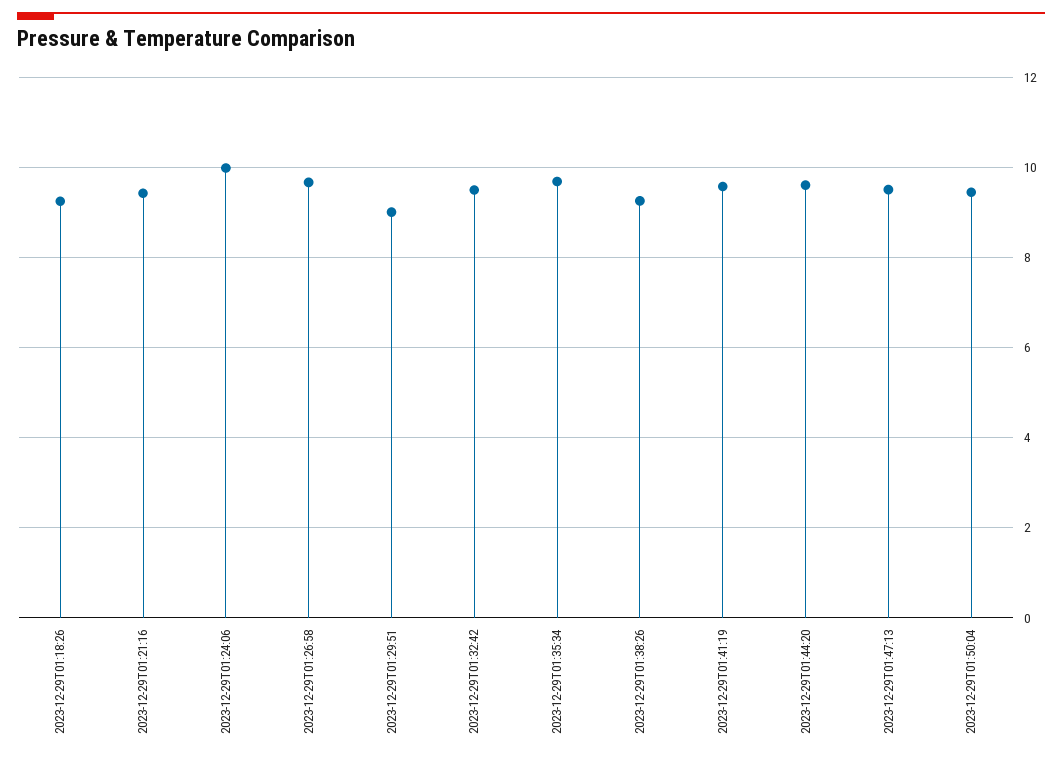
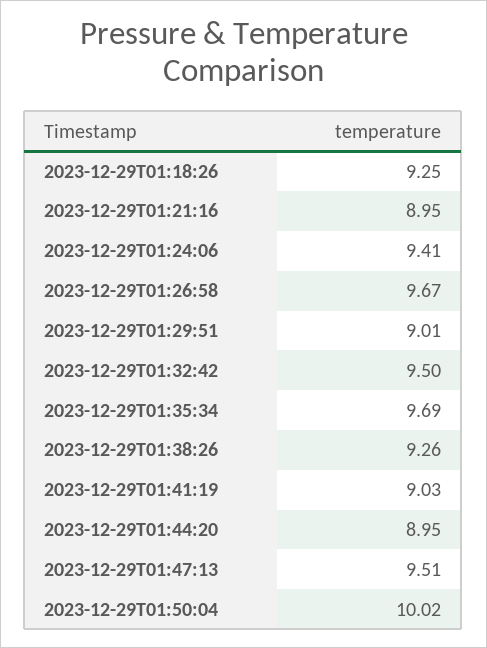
  {
    "2023-12-29T01:18:26": 9.25,
-   "2023-12-29T01:21:16": 9.4,
+   "2023-12-29T01:21:16": 8.95,
-   "2023-12-29T01:24:06": 10,
+   "2023-12-29T01:24:06": 9.41,
    "2023-12-29T01:26:58": 9.67,
    "2023-12-29T01:29:51": 9.01,
    "2023-12-29T01:32:42": 9.5,
    "2023-12-29T01:35:34": 9.69,
    "2023-12-29T01:38:26": 9.26,
-   "2023-12-29T01:41:19": 9.6,
+   "2023-12-29T01:41:19": 9.03,
-   "2023-12-29T01:44:20": 9.6,
+   "2023-12-29T01:44:20": 8.95,
    "2023-12-29T01:47:13": 9.51,
-   "2023-12-29T01:50:04": 9.4
+   "2023-12-29T01:50:04": 10.02
  }

